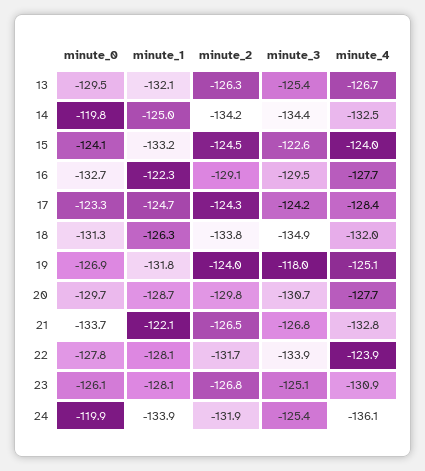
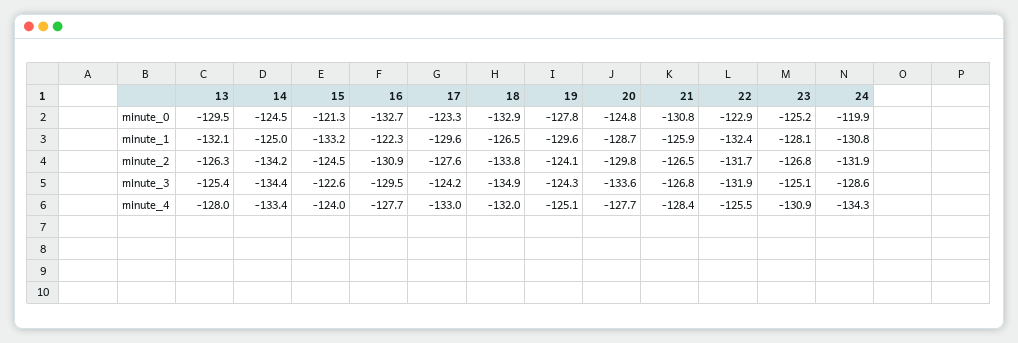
  {
    "minute_0": {
      "13": -129.5,
-     "14": -119.8,
+     "14": -124.5,
-     "15": -124.1,
+     "15": -121.3,
      "16": -132.7,
      "17": -123.3,
-     "18": -131.3,
+     "18": -132.9,
-     "19": -126.9,
+     "19": -127.8,
-     "20": -129.7,
+     "20": -124.8,
-     "21": -133.7,
+     "21": -130.8,
-     "22": -127.8,
+     "22": -122.9,
-     "23": -126.1,
+     "23": -125.2,
      "24": -119.9
    },
    "minute_1": {
      "13": -132.1,
      "14": -125,
      "15": -133.2,
      "16": -122.3,
-     "17": -124.7,
+     "17": -129.6,
-     "18": -126.3,
+     "18": -126.5,
-     "19": -131.8,
+     "19": -129.6,
      "20": -128.7,
-     "21": -122.1,
+     "21": -125.9,
-     "22": -128.1,
+     "22": -132.4,
      "23": -128.1,
-     "24": -133.9
+     "24": -130.8
    },
    "minute_2": {
      "13": -126.3,
      "14": -134.2,
      "15": -124.5,
-     "16": -129.1,
+     "16": -130.9,
-     "17": -124.3,
+     "17": -127.6,
      "18": -133.8,
-     "19": -124,
+     "19": -124.1,
      "20": -129.8,
      "21": -126.5,
      "22": -131.7,
      "23": -126.8,
      "24": -131.9
    },
    "minute_3": {
      "13": -125.4,
      "14": -134.4,
      "15": -122.6,
      "16": -129.5,
      "17": -124.2,
      "18": -134.9,
-     "19": -118,
+     "19": -124.3,
-     "20": -130.7,
+     "20": -133.6,
      "21": -126.8,
-     "22": -133.9,
+     "22": -131.9,
      "23": -125.1,
-     "24": -125.4
+     "24": -128.6
    },
    "minute_4": {
-     "13": -126.7,
+     "13": -128,
-     "14": -132.5,
+     "14": -133.4,
      "15": -124,
      "16": -127.7,
-     "17": -128.4,
+     "17": -133,
      "18": -132,
      "19": -125.1,
      "20": -127.7,
-     "21": -132.8,
+     "21": -128.4,
-     "22": -123.9,
+     "22": -125.5,
      "23": -130.9,
-     "24": -136.1
+     "24": -134.3
    }
  }

